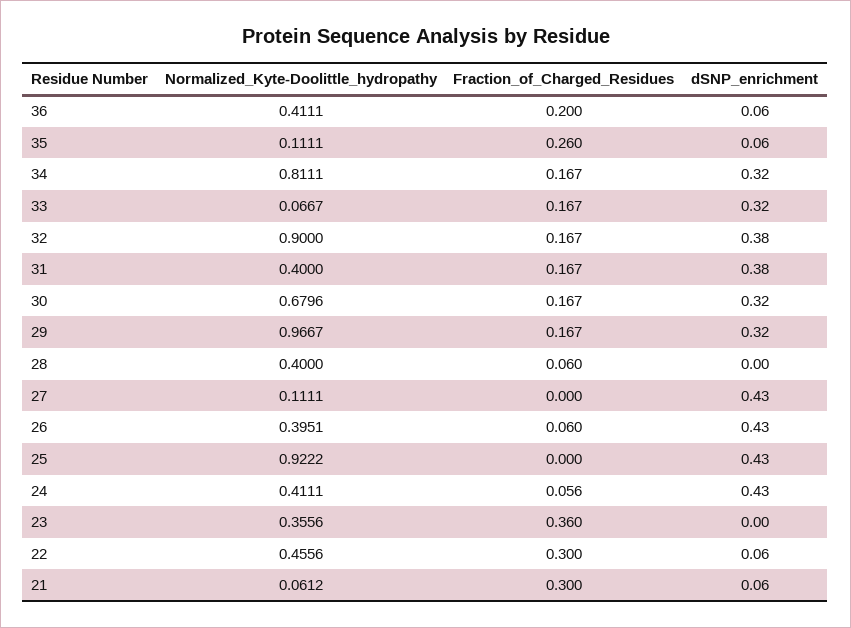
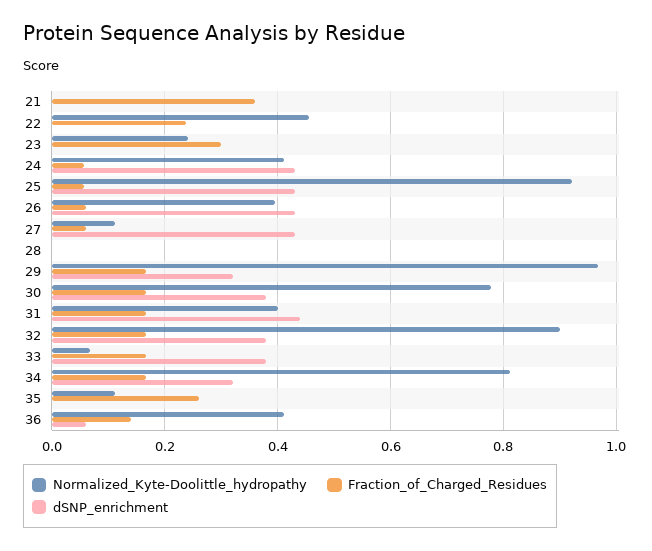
  {
    "Normalized_Kyte-Doolittle_hydropathy": {
      "36": 0.4111,
      "35": 0.1111,
      "34": 0.8111,
      "33": 0.0667,
      "32": 0.9,
      "31": 0.4,
-     "30": 0.6796,
+     "30": 0.78,
      "29": 0.9667,
-     "28": 0.4,
+     "28": 0,
      "27": 0.1111,
      "26": 0.3951,
      "25": 0.9222,
      "24": 0.4111,
-     "23": 0.3556,
+     "23": 0.24,
      "22": 0.4556,
-     "21": 0.0612
+     "21": 0
    },
    "Fraction_of_Charged_Residues": {
-     "36": 0.2,
+     "36": 0.14,
      "35": 0.26,
      "34": 0.167,
      "33": 0.167,
      "32": 0.167,
      "31": 0.167,
      "30": 0.167,
      "29": 0.167,
-     "28": 0.06,
+     "28": 0,
-     "27": 0,
+     "27": 0.06,
      "26": 0.06,
-     "25": 0,
+     "25": 0.06,
      "24": 0.056,
-     "23": 0.36,
+     "23": 0.3,
-     "22": 0.3,
+     "22": 0.24,
-     "21": 0.3
+     "21": 0.36
    },
    "dSNP_enrichment": {
      "36": 0.06,
-     "35": 0.06,
+     "35": 0,
      "34": 0.32,
-     "33": 0.32,
+     "33": 0.38,
      "32": 0.38,
-     "31": 0.38,
+     "31": 0.44,
-     "30": 0.32,
+     "30": 0.38,
      "29": 0.32,
      "28": 0,
      "27": 0.43,
      "26": 0.43,
      "25": 0.43,
      "24": 0.43,
      "23": 0,
-     "22": 0.06,
+     "22": 0,
-     "21": 0.06
+     "21": 0
    }
  }

